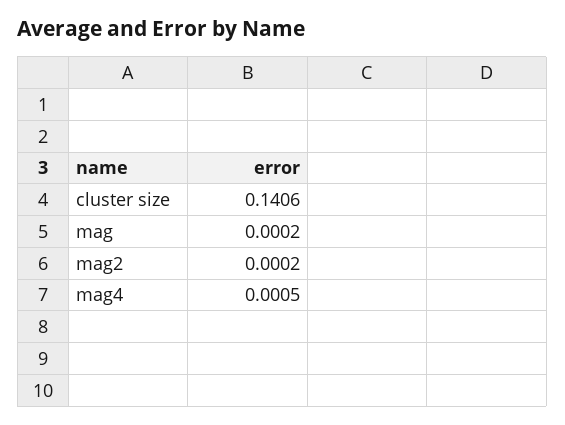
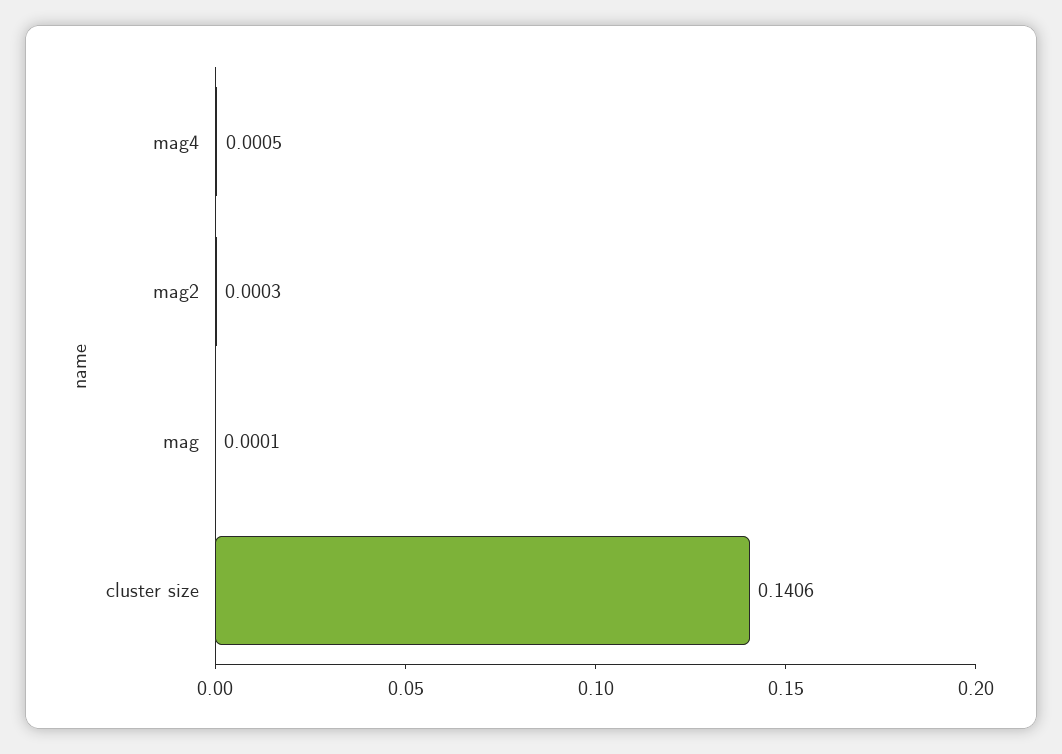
  {
    "cluster size": 0.1406,
-   "mag": 0.0002,
+   "mag": 0.0001,
-   "mag2": 0.0002,
+   "mag2": 0.0003,
    "mag4": 0.0005
  }

